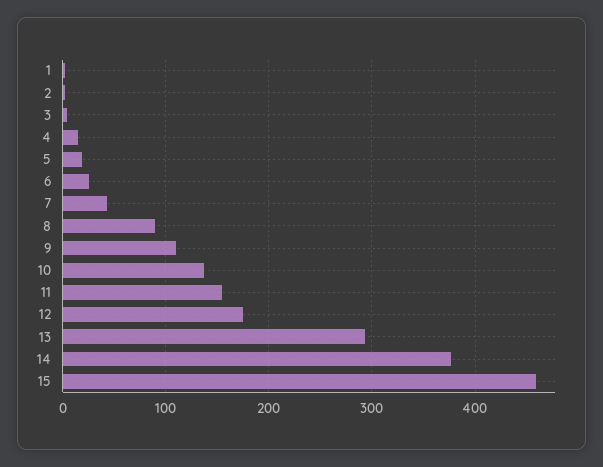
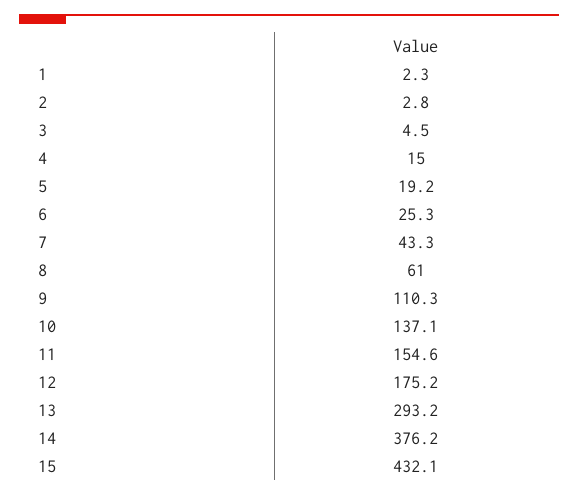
  {
    "1": 2.3,
    "2": 2.8,
    "3": 4.5,
    "4": 15,
    "5": 19.2,
    "6": 25.3,
    "7": 43.3,
-   "8": 90,
+   "8": 61,
    "9": 110.3,
    "10": 137.1,
    "11": 154.6,
    "12": 175.2,
    "13": 293.2,
    "14": 376.2,
-   "15": 460
+   "15": 432.1
  }

